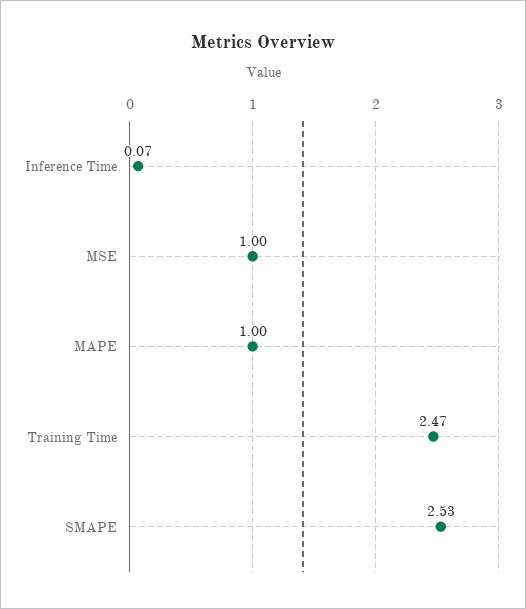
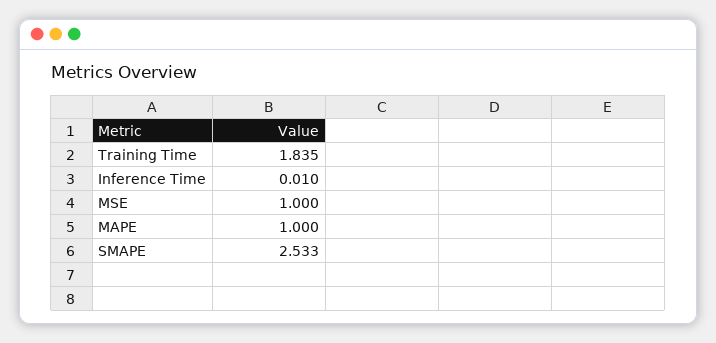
  {
-   "Inference Time": 0.07,
+   "Inference Time": 0.01,
    "MSE": 1,
    "MAPE": 1,
-   "Training Time": 2.47,
+   "Training Time": 1.835,
    "SMAPE": 2.533
  }

